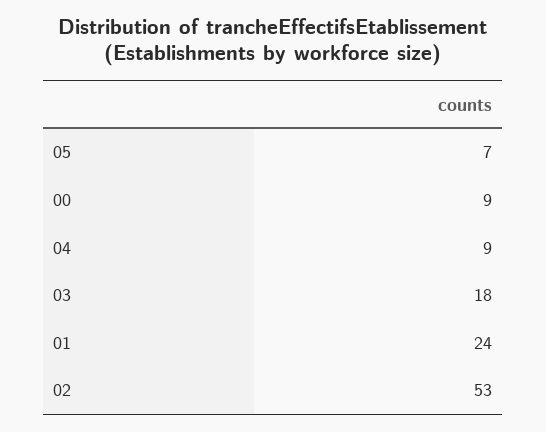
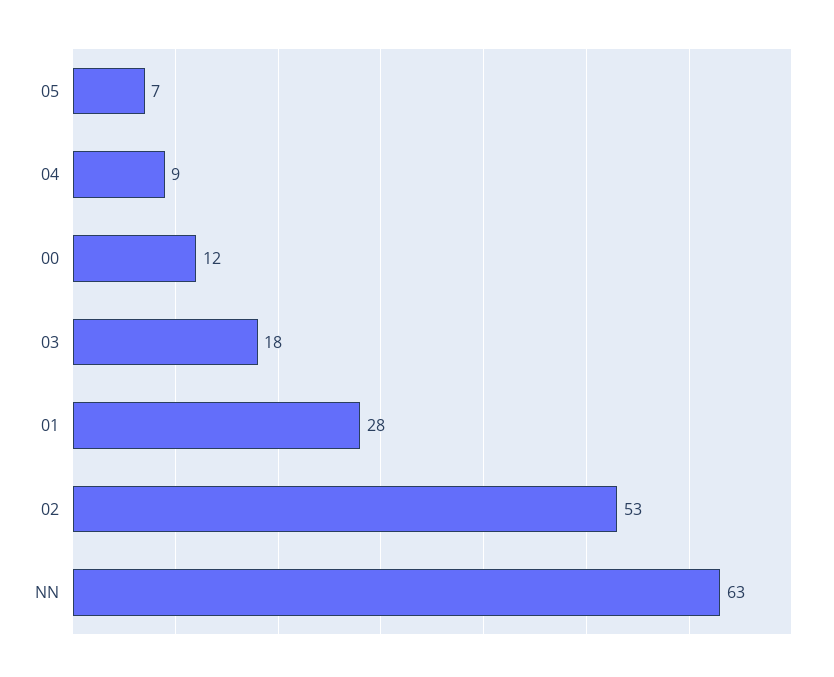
  {
    "05": 7,
-   "00": 9,
+   "00": 12,
    "04": 9,
    "03": 18,
-   "01": 24,
+   "01": 28,
-   "02": 53
+   "02": 53,
+   "NN": 63
  }

